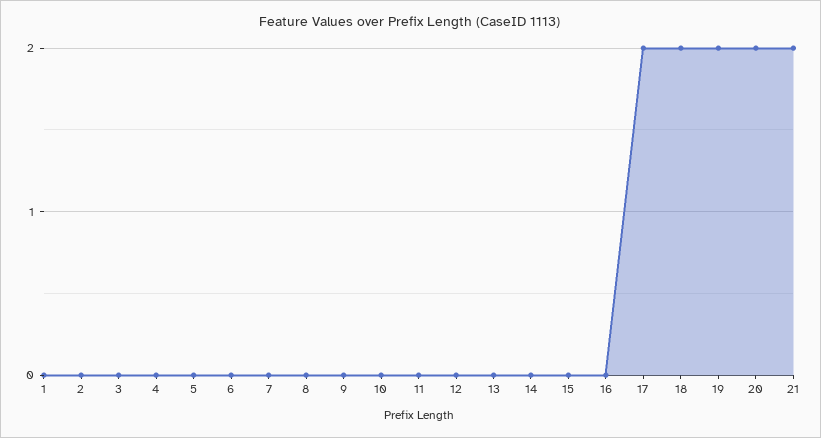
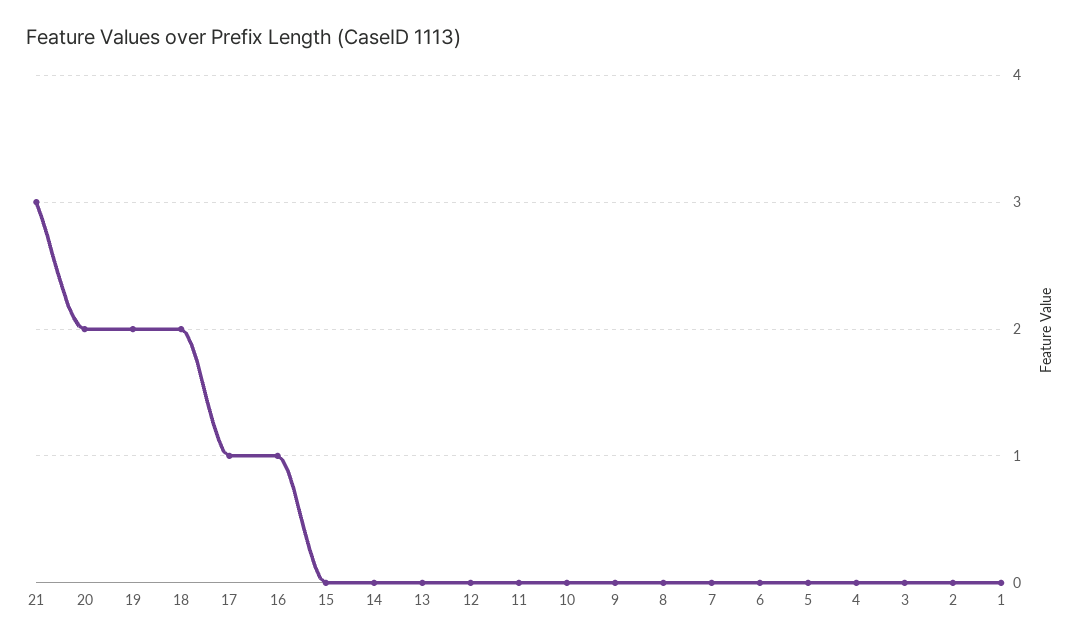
  {
    "1": 0,
    "2": 0,
    "3": 0,
    "4": 0,
    "5": 0,
    "6": 0,
    "7": 0,
    "8": 0,
    "9": 0,
    "10": 0,
    "11": 0,
    "12": 0,
    "13": 0,
    "14": 0,
    "15": 0,
-   "16": 0,
+   "16": 1,
-   "17": 2,
+   "17": 1,
    "18": 2,
    "19": 2,
    "20": 2,
-   "21": 2
+   "21": 3
  }

